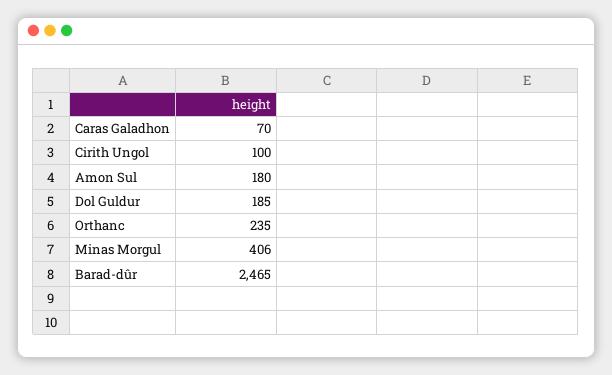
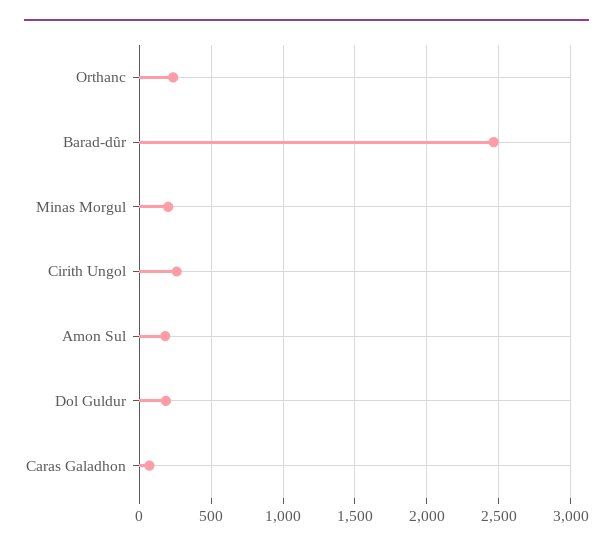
  {
    "Caras Galadhon": 70,
-   "Cirith Ungol": 100,
+   "Cirith Ungol": 250,
    "Amon Sul": 180,
    "Dol Guldur": 185,
    "Orthanc": 235,
-   "Minas Morgul": 406,
+   "Minas Morgul": 200,
    "Barad-dûr": 2465
  }

